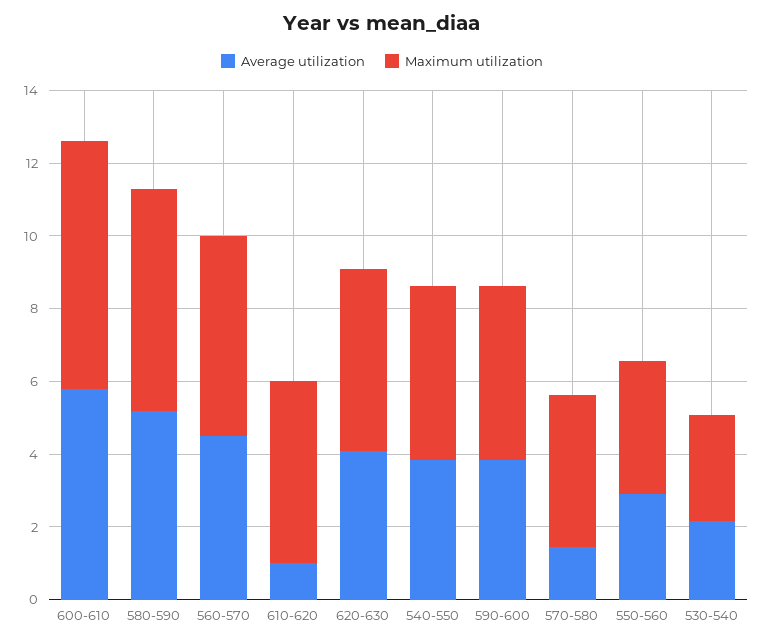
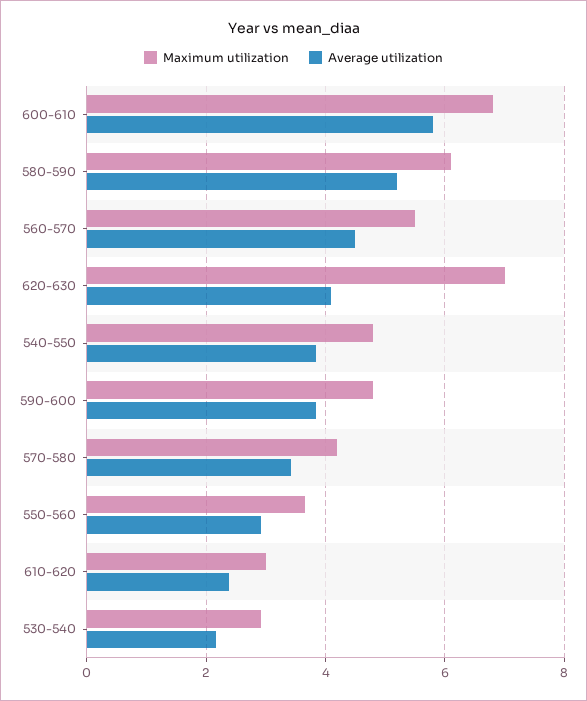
  {
    "Average utilization": {
      "600-610": 5.8,
      "580-590": 5.2,
      "560-570": 4.6,
-     "610-620": 1,
+     "610-620": 2.4,
      "620-630": 4.2,
      "540-550": 3.8,
      "590-600": 3.8,
-     "570-580": 1.5,
+     "570-580": 3.4,
      "550-560": 3,
      "530-540": 2.2
    },
    "Maximum utilization": {
      "600-610": 6.8,
      "580-590": 6.2,
      "560-570": 5.6,
-     "610-620": 5,
+     "610-620": 3,
-     "620-630": 5,
+     "620-630": 7,
      "540-550": 4.8,
      "590-600": 4.8,
      "570-580": 4.2,
      "550-560": 3.6,
      "530-540": 3
    }
  }

